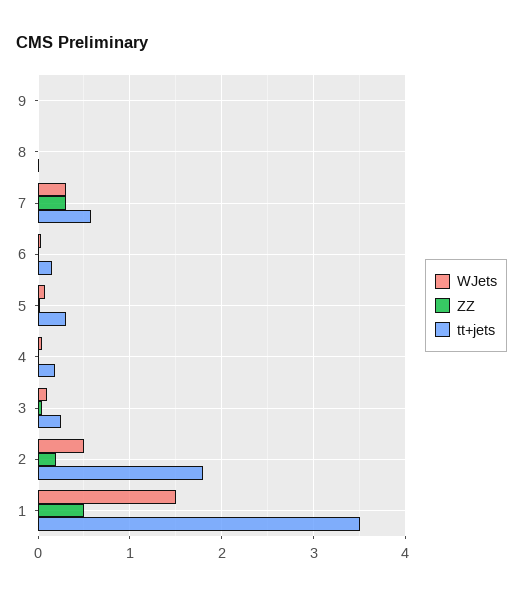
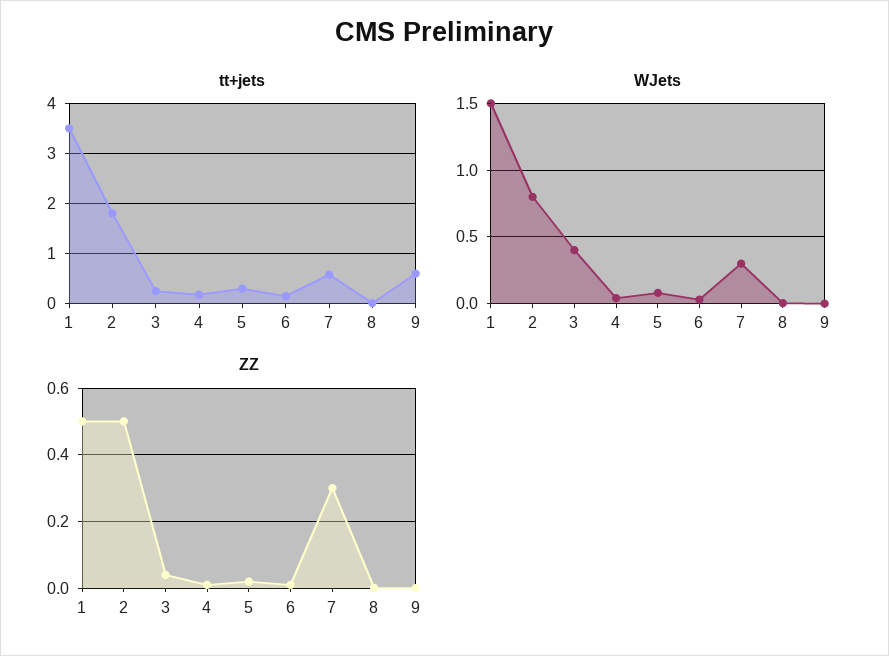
  {
    "WJets": {
      "9": 0,
      "8": 0,
      "7": 0.3,
      "6": 0.05,
      "5": 0.1,
      "4": 0.05,
-     "3": 0.1,
+     "3": 0.4,
-     "2": 0.5,
+     "2": 0.8,
      "1": 1.5
    },
    "ZZ": {
      "9": 0,
      "8": 0,
      "7": 0.3,
      "6": 0.02,
      "5": 0.02,
      "4": 0.02,
      "3": 0.04,
-     "2": 0.2,
+     "2": 0.5,
      "1": 0.5
    },
    "tt+jets": {
-     "9": 0,
+     "9": 0.6,
      "8": 0,
      "7": 0.6,
      "6": 0.2,
      "5": 0.3,
      "4": 0.2,
      "3": 0.3,
      "2": 1.8,
      "1": 3.5
    }
  }

